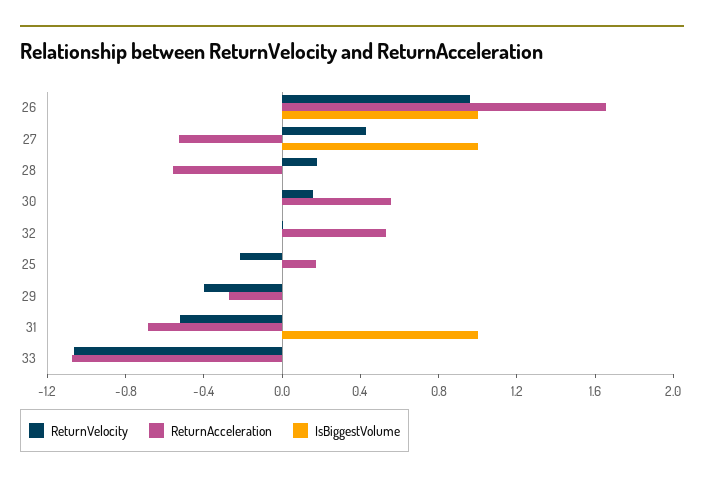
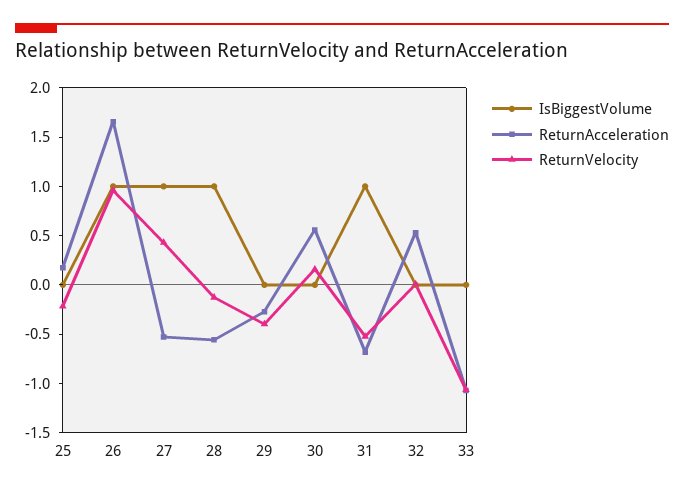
  {
    "ReturnVelocity": {
      "26": 1,
      "27": 0.4,
-     "28": 0.2,
+     "28": -0.1,
      "30": 0.2,
      "32": 0,
      "25": -0.2,
      "29": -0.4,
      "31": -0.5,
      "33": -1.1
    },
    "ReturnAcceleration": {
      "26": 1.7,
      "27": -0.5,
      "28": -0.6,
      "30": 0.6,
      "32": 0.5,
      "25": 0.2,
      "29": -0.3,
      "31": -0.7,
      "33": -1.1
    },
    "IsBiggestVolume": {
      "26": 1,
      "27": 1,
-     "28": 0,
+     "28": 1,
      "30": 0,
      "32": 0,
      "25": 0,
      "29": 0,
      "31": 1,
      "33": 0
    }
  }

